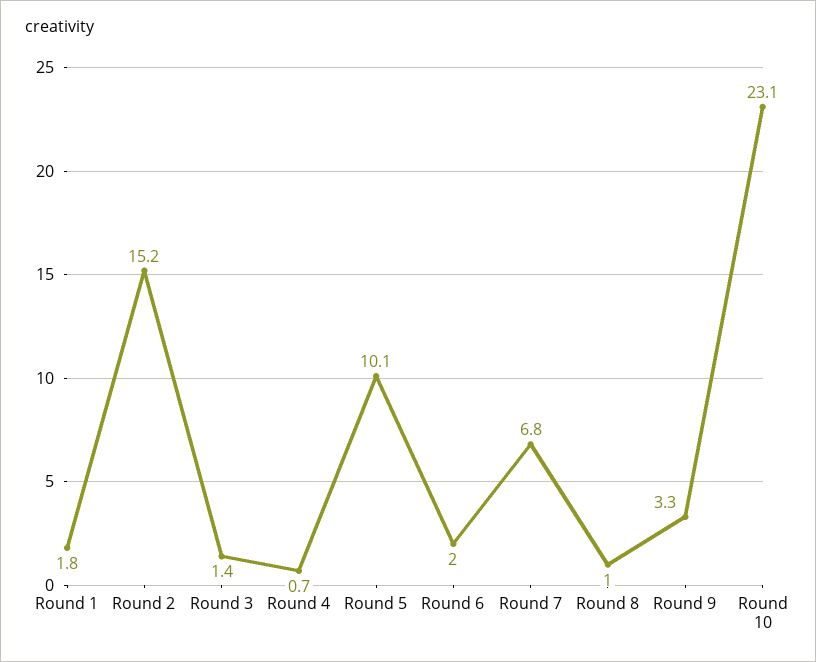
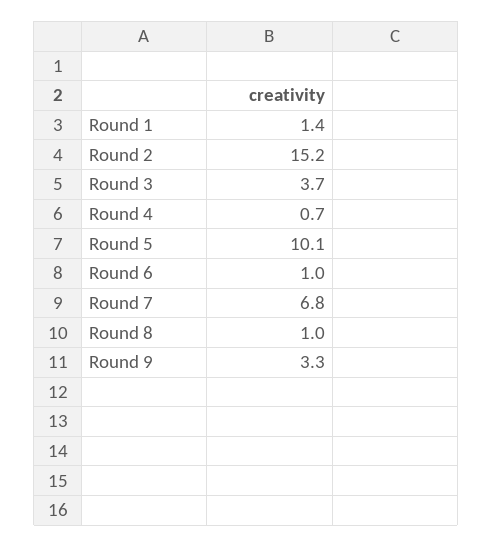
  {
-   "Round 1": 1.8,
+   "Round 1": 1.4,
    "Round 2": 15.2,
-   "Round 3": 1.4,
+   "Round 3": 3.7,
    "Round 4": 0.7,
    "Round 5": 10.1,
-   "Round 6": 2,
+   "Round 6": 1,
    "Round 7": 6.8,
    "Round 8": 1,
-   "Round 9": 3.3,
+   "Round 9": 3.3
-   "Round 10": 23.1
  }

